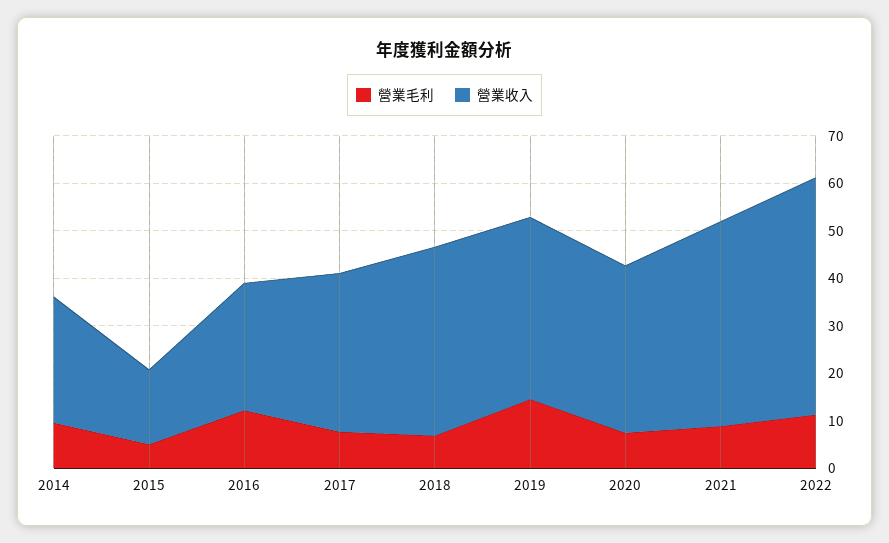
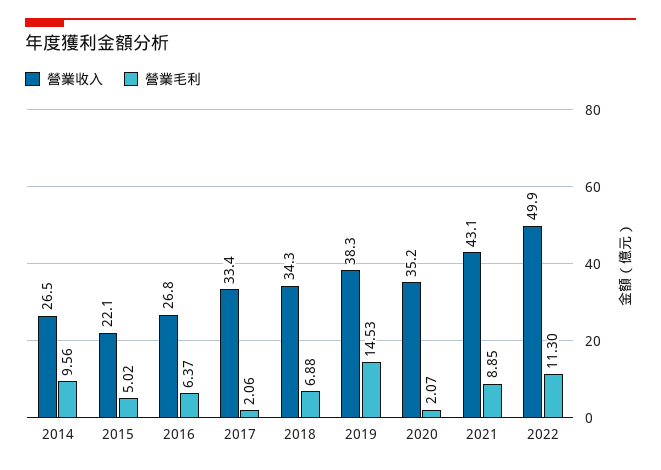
  {
    "營業毛利": {
      "2014": 9.56,
      "2015": 5.02,
-     "2016": 12,
+     "2016": 6.37,
-     "2017": 8,
+     "2017": 2.06,
      "2018": 6.88,
      "2019": 14.53,
-     "2020": 8,
+     "2020": 2.07,
      "2021": 8.85,
      "2022": 11.3
    },
    "營業收入": {
      "2014": 26.5,
-     "2015": 16,
+     "2015": 22.1,
      "2016": 26.8,
      "2017": 33.4,
-     "2018": 40,
+     "2018": 34.3,
      "2019": 38.3,
      "2020": 35.2,
      "2021": 43.1,
      "2022": 49.9
    }
  }

